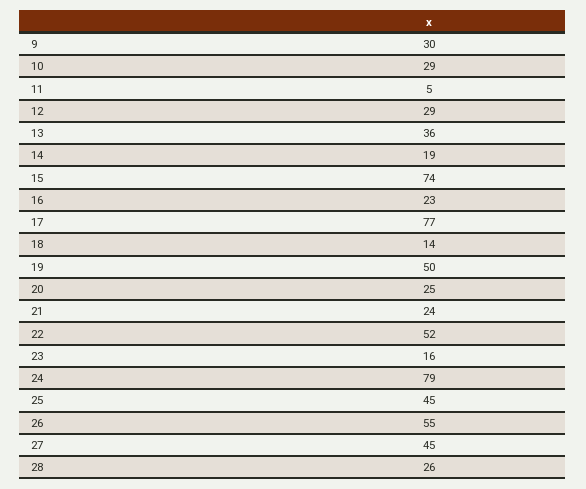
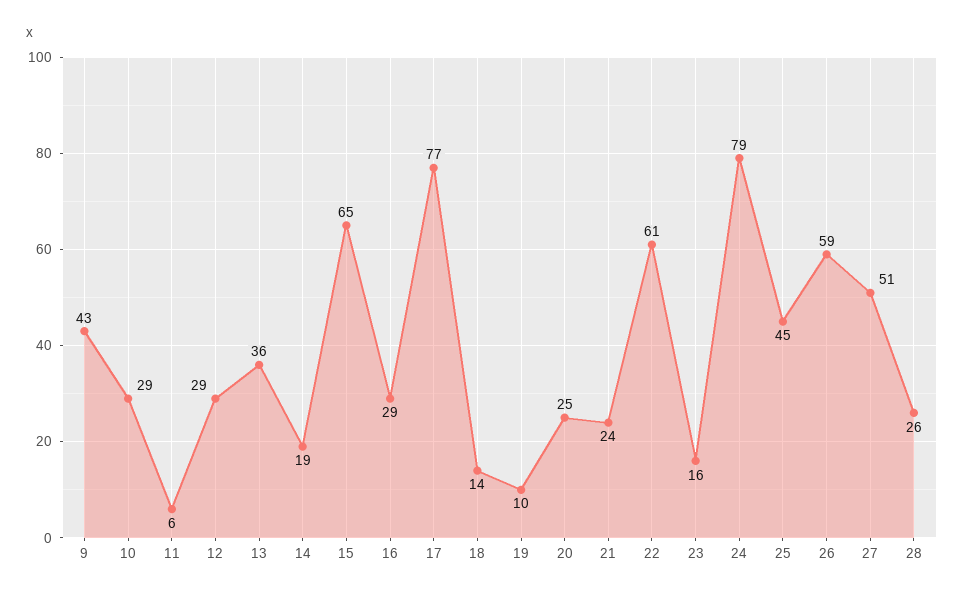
  {
-   "9": 30,
+   "9": 43,
    "10": 29,
-   "11": 5,
+   "11": 6,
    "12": 29,
    "13": 36,
    "14": 19,
-   "15": 74,
+   "15": 65,
-   "16": 23,
+   "16": 29,
    "17": 77,
    "18": 14,
-   "19": 50,
+   "19": 10,
    "20": 25,
    "21": 24,
-   "22": 52,
+   "22": 61,
    "23": 16,
    "24": 79,
    "25": 45,
-   "26": 55,
+   "26": 59,
-   "27": 45,
+   "27": 51,
    "28": 26
  }

